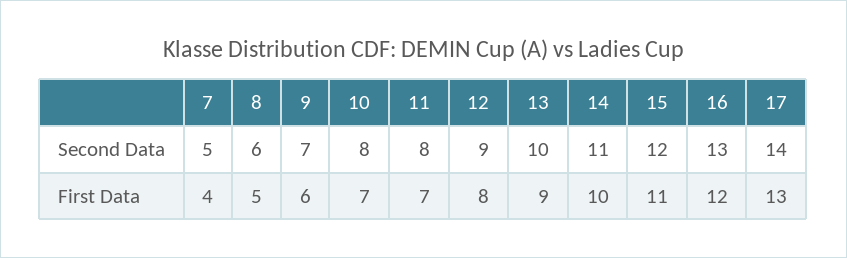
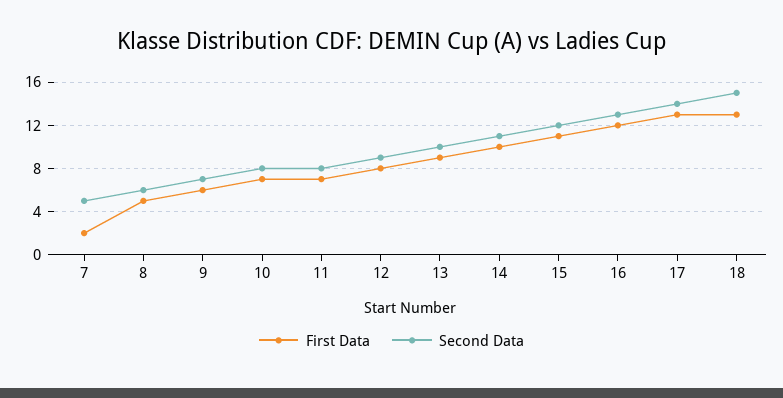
  {
    "Second Data": {
      "7": 5,
      "8": 6,
      "9": 7,
      "10": 8,
      "11": 8,
      "12": 9,
      "13": 10,
      "14": 11,
      "15": 12,
      "16": 13,
-     "17": 14
+     "17": 14,
+     "18": 15
    },
    "First Data": {
-     "7": 4,
+     "7": 2,
      "8": 5,
      "9": 6,
      "10": 7,
      "11": 7,
      "12": 8,
      "13": 9,
      "14": 10,
      "15": 11,
      "16": 12,
-     "17": 13
+     "17": 13,
+     "18": 13
    }
  }

